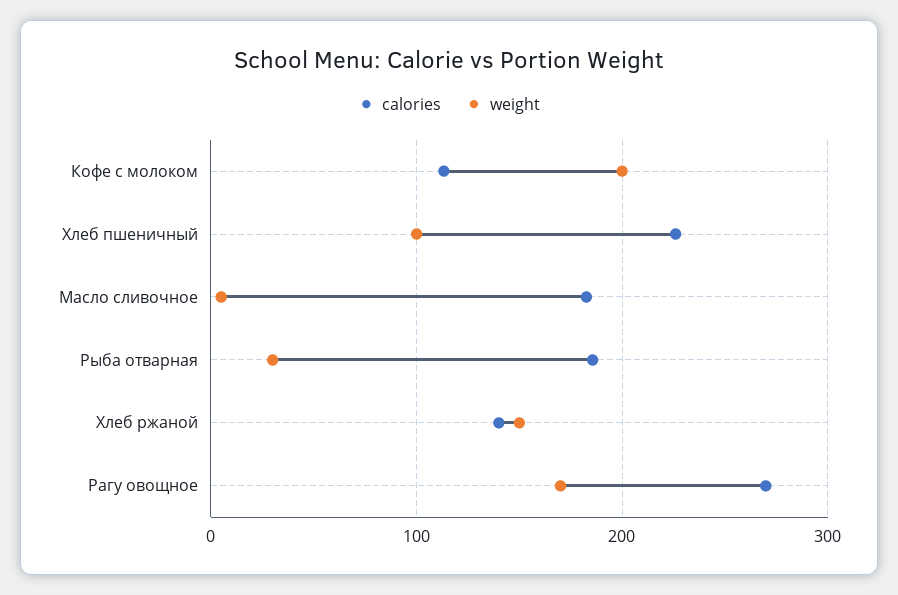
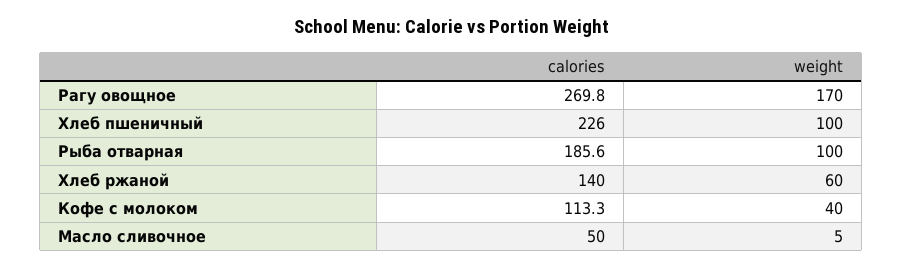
  {
    "calories": {
      "Кофе с молоком": 113.3,
      "Хлеб пшеничный": 226,
-     "Масло сливочное": 180,
+     "Масло сливочное": 50,
      "Рыба отварная": 185.6,
      "Хлеб ржаной": 140,
      "Рагу овощное": 269.8
    },
    "weight": {
-     "Кофе с молоком": 200,
+     "Кофе с молоком": 40,
      "Хлеб пшеничный": 100,
      "Масло сливочное": 5,
-     "Рыба отварная": 30,
+     "Рыба отварная": 100,
-     "Хлеб ржаной": 150,
+     "Хлеб ржаной": 60,
      "Рагу овощное": 170
    }
  }

